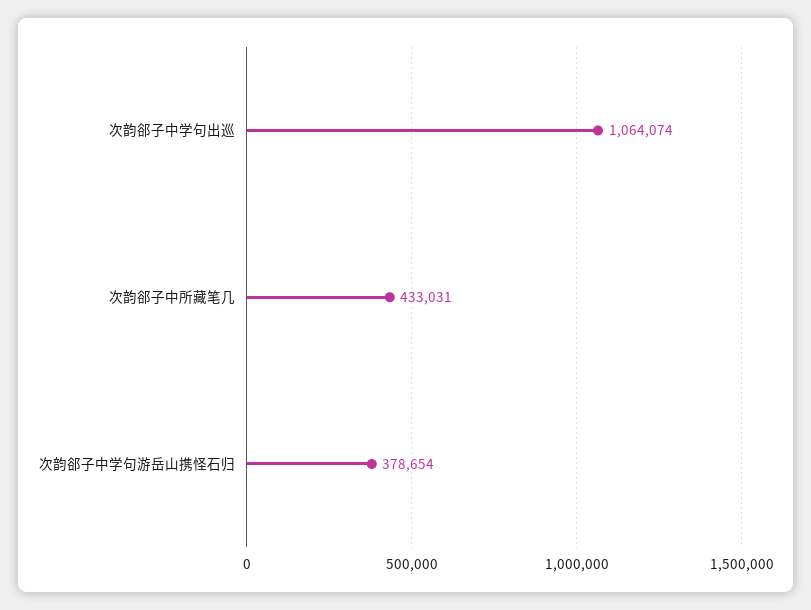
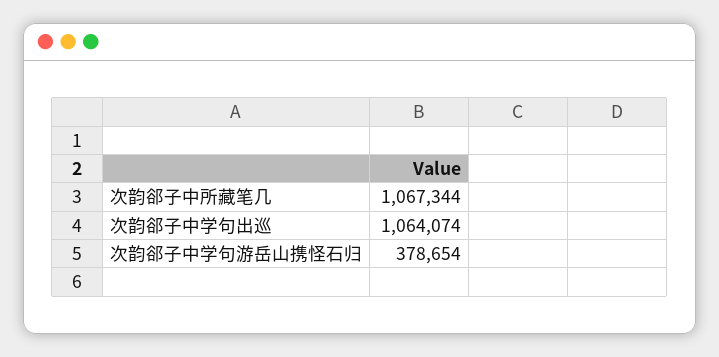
  {
    "次韵郤子中学句出巡": 1064074,
-   "次韵郤子中所藏笔几": 433031,
+   "次韵郤子中所藏笔几": 1067344,
    "次韵郤子中学句游岳山携怪石归": 378654
  }

